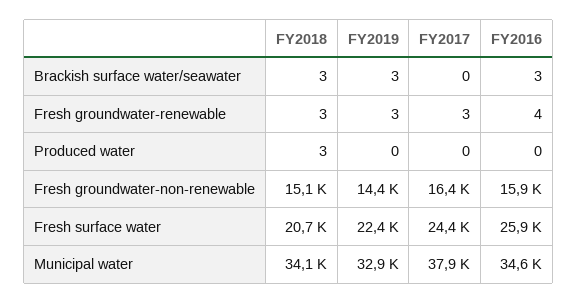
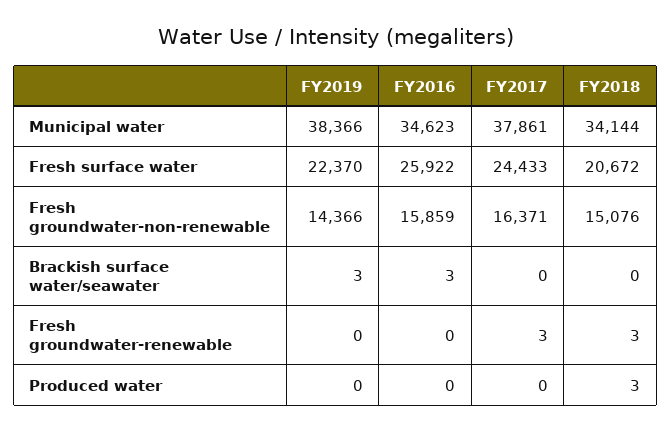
  {
    "FY2018": {
-     "Brackish surface water/seawater": 3,
+     "Brackish surface water/seawater": 0,
      "Fresh groundwater-renewable": 3,
      "Produced water": 3,
      "Fresh groundwater-non-renewable": 15076,
      "Fresh surface water": 20672,
      "Municipal water": 34144
    },
    "FY2019": {
      "Brackish surface water/seawater": 3,
-     "Fresh groundwater-renewable": 3,
+     "Fresh groundwater-renewable": 0,
      "Produced water": 0,
      "Fresh groundwater-non-renewable": 14366,
      "Fresh surface water": 22370,
-     "Municipal water": 32900
+     "Municipal water": 38366
    },
    "FY2017": {
      "Brackish surface water/seawater": 0,
      "Fresh groundwater-renewable": 3,
      "Produced water": 0,
      "Fresh groundwater-non-renewable": 16371,
      "Fresh surface water": 24433,
      "Municipal water": 37861
    },
    "FY2016": {
      "Brackish surface water/seawater": 3,
-     "Fresh groundwater-renewable": 4,
+     "Fresh groundwater-renewable": 0,
      "Produced water": 0,
      "Fresh groundwater-non-renewable": 15859,
      "Fresh surface water": 25922,
      "Municipal water": 34623
    }
  }

